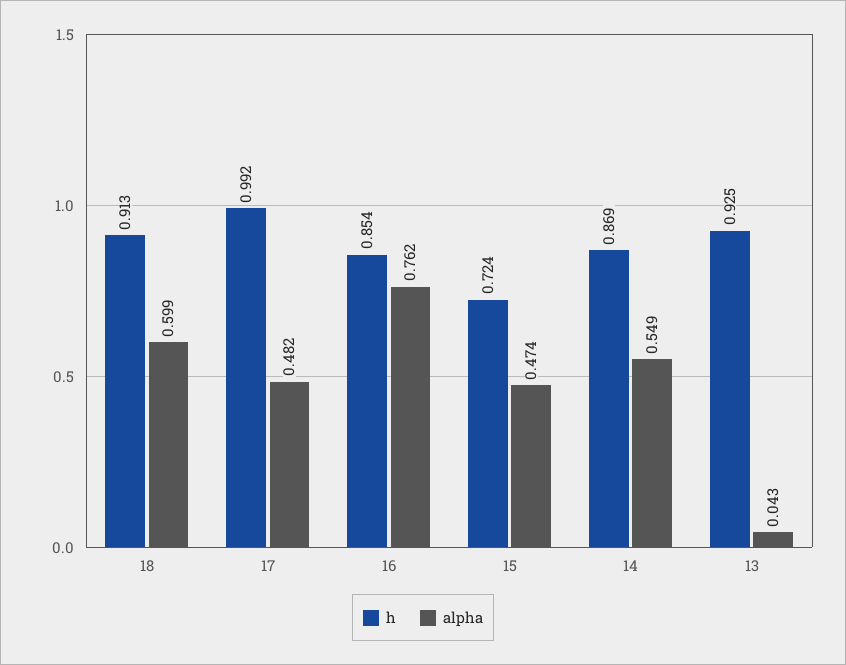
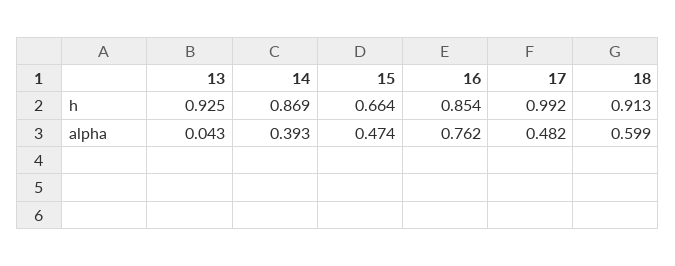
  {
    "h": {
      "18": 0.913,
      "17": 0.992,
      "16": 0.854,
-     "15": 0.724,
+     "15": 0.664,
      "14": 0.869,
      "13": 0.925
    },
    "alpha": {
      "18": 0.599,
      "17": 0.482,
      "16": 0.762,
      "15": 0.474,
-     "14": 0.549,
+     "14": 0.393,
      "13": 0.043
    }
  }

